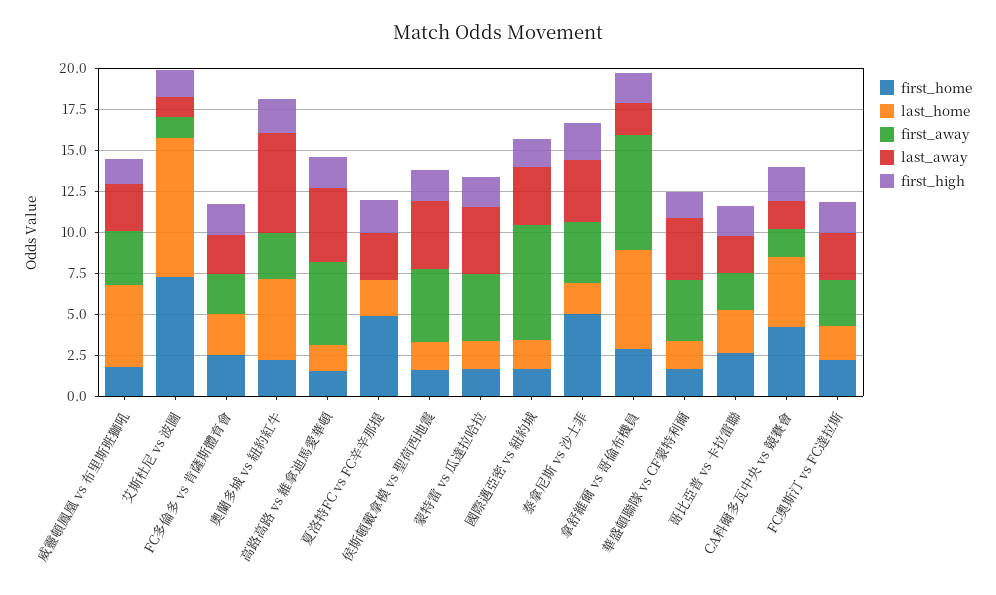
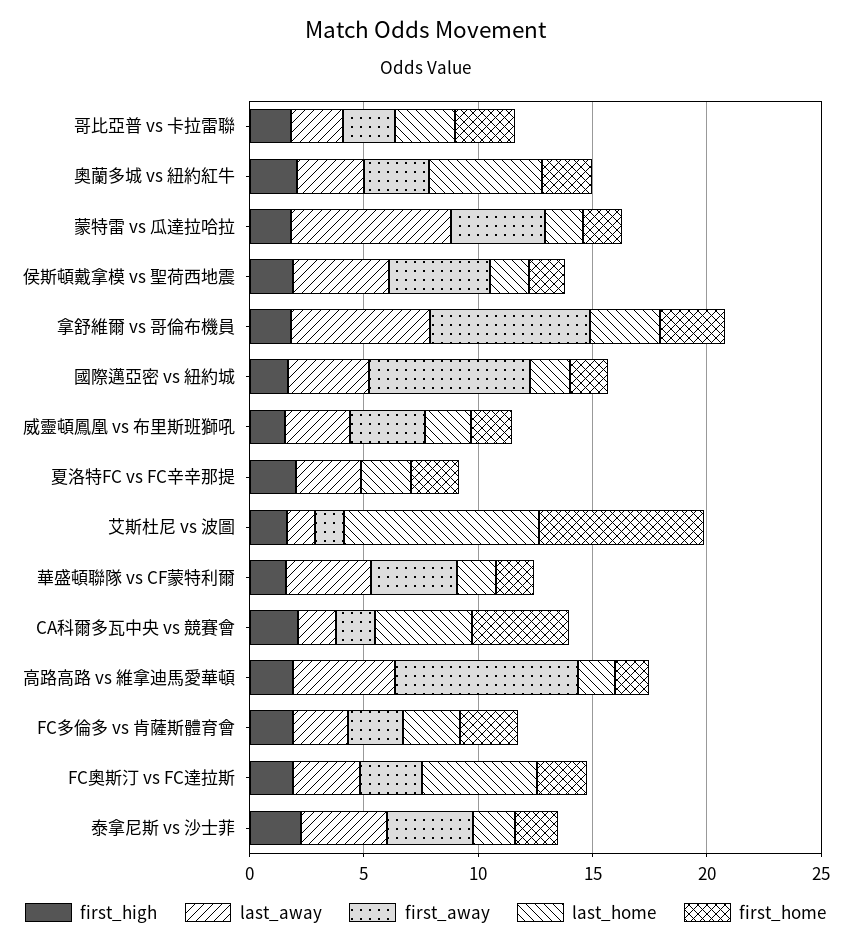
  {
    "first_home": {
      "威靈頓鳳凰 vs 布里斯班獅吼": 2,
      "艾斯杜尼 vs 波圖": 7.5,
      "FC多倫多 vs 肯薩斯體育會": 2.5,
      "奧蘭多城 vs 紐約紅牛": 2,
      "高路高路 vs 維拿迪馬愛華頓": 1.5,
-     "夏洛特FC vs FC辛辛那提": 5,
+     "夏洛特FC vs FC辛辛那提": 2,
      "侯斯頓戴拿模 vs 聖荷西地震": 1.5,
      "蒙特雷 vs 瓜達拉哈拉": 1.5,
      "國際邁亞密 vs 紐約城": 1.5,
-     "泰拿尼斯 vs 沙士菲": 5,
+     "泰拿尼斯 vs 沙士菲": 2,
      "拿舒維爾 vs 哥倫布機員": 3,
      "華盛頓聯隊 vs CF蒙特利爾": 1.5,
      "哥比亞普 vs 卡拉雷聯": 2.5,
      "CA科爾多瓦中央 vs 競賽會": 4.5,
      "FC奧斯汀 vs FC達拉斯": 2
    },
    "last_home": {
-     "威靈頓鳳凰 vs 布里斯班獅吼": 5,
+     "威靈頓鳳凰 vs 布里斯班獅吼": 2,
      "艾斯杜尼 vs 波圖": 8.5,
      "FC多倫多 vs 肯薩斯體育會": 2.5,
      "奧蘭多城 vs 紐約紅牛": 5,
      "高路高路 vs 維拿迪馬愛華頓": 1.5,
      "夏洛特FC vs FC辛辛那提": 2,
      "侯斯頓戴拿模 vs 聖荷西地震": 1.5,
      "蒙特雷 vs 瓜達拉哈拉": 1.5,
      "國際邁亞密 vs 紐約城": 2,
      "泰拿尼斯 vs 沙士菲": 2,
-     "拿舒維爾 vs 哥倫布機員": 6,
+     "拿舒維爾 vs 哥倫布機員": 3,
      "華盛頓聯隊 vs CF蒙特利爾": 1.5,
      "哥比亞普 vs 卡拉雷聯": 2.5,
      "CA科爾多瓦中央 vs 競賽會": 4.5,
-     "FC奧斯汀 vs FC達拉斯": 2
+     "FC奧斯汀 vs FC達拉斯": 5
    },
    "first_away": {
      "威靈頓鳳凰 vs 布里斯班獅吼": 3.5,
      "艾斯杜尼 vs 波圖": 1.5,
      "FC多倫多 vs 肯薩斯體育會": 2.5,
      "奧蘭多城 vs 紐約紅牛": 3,
-     "高路高路 vs 維拿迪馬愛華頓": 5,
+     "高路高路 vs 維拿迪馬愛華頓": 8,
      "夏洛特FC vs FC辛辛那提": 0,
      "侯斯頓戴拿模 vs 聖荷西地震": 4.5,
      "蒙特雷 vs 瓜達拉哈拉": 4,
      "國際邁亞密 vs 紐約城": 7,
      "泰拿尼斯 vs 沙士菲": 4,
      "拿舒維爾 vs 哥倫布機員": 7,
      "華盛頓聯隊 vs CF蒙特利爾": 4,
      "哥比亞普 vs 卡拉雷聯": 2.5,
      "CA科爾多瓦中央 vs 競賽會": 1.5,
      "FC奧斯汀 vs FC達拉斯": 3
    },
    "last_away": {
      "威靈頓鳳凰 vs 布里斯班獅吼": 3,
      "艾斯杜尼 vs 波圖": 1,
      "FC多倫多 vs 肯薩斯體育會": 2.5,
-     "奧蘭多城 vs 紐約紅牛": 6,
+     "奧蘭多城 vs 紐約紅牛": 3,
      "高路高路 vs 維拿迪馬愛華頓": 4.5,
      "夏洛特FC vs FC辛辛那提": 3,
      "侯斯頓戴拿模 vs 聖荷西地震": 4,
-     "蒙特雷 vs 瓜達拉哈拉": 4,
+     "蒙特雷 vs 瓜達拉哈拉": 7,
      "國際邁亞密 vs 紐約城": 3.5,
      "泰拿尼斯 vs 沙士菲": 4,
-     "拿舒維爾 vs 哥倫布機員": 2,
+     "拿舒維爾 vs 哥倫布機員": 6,
      "華盛頓聯隊 vs CF蒙特利爾": 4,
      "哥比亞普 vs 卡拉雷聯": 2.5,
      "CA科爾多瓦中央 vs 競賽會": 1.5,
      "FC奧斯汀 vs FC達拉斯": 3
    },
    "first_high": {
      "威靈頓鳳凰 vs 布里斯班獅吼": 1.5,
      "艾斯杜尼 vs 波圖": 1.5,
      "FC多倫多 vs 肯薩斯體育會": 2,
      "奧蘭多城 vs 紐約紅牛": 2,
      "高路高路 vs 維拿迪馬愛華頓": 2,
      "夏洛特FC vs FC辛辛那提": 2,
      "侯斯頓戴拿模 vs 聖荷西地震": 2,
      "蒙特雷 vs 瓜達拉哈拉": 2,
      "國際邁亞密 vs 紐約城": 1.5,
      "泰拿尼斯 vs 沙士菲": 2.5,
      "拿舒維爾 vs 哥倫布機員": 2,
      "華盛頓聯隊 vs CF蒙特利爾": 1.5,
      "哥比亞普 vs 卡拉雷聯": 2,
      "CA科爾多瓦中央 vs 競賽會": 2,
      "FC奧斯汀 vs FC達拉斯": 2
    }
  }

